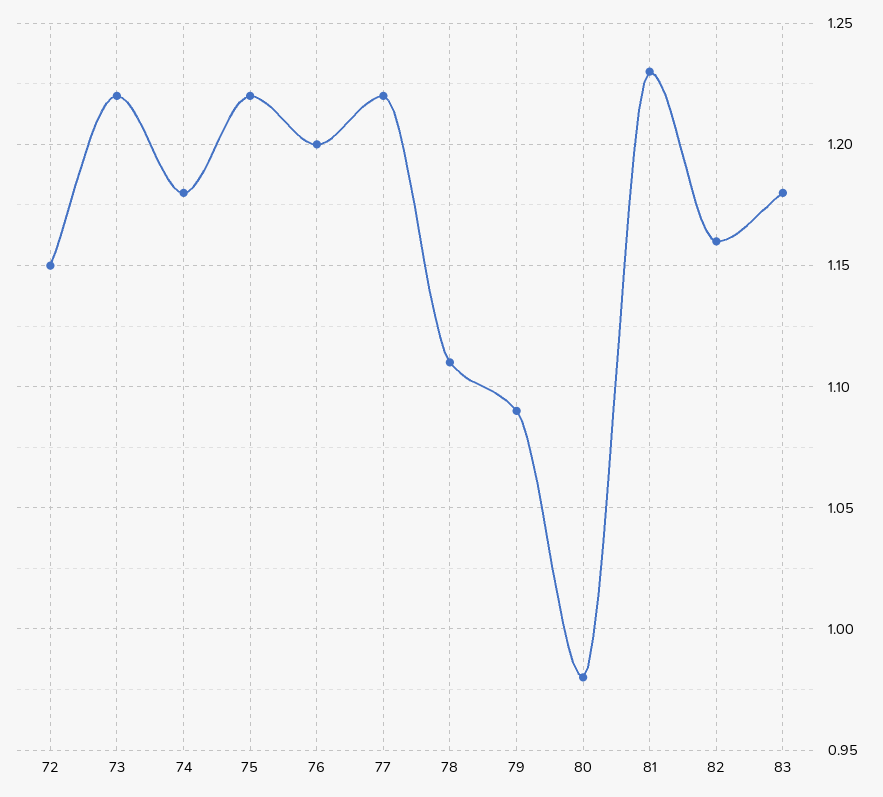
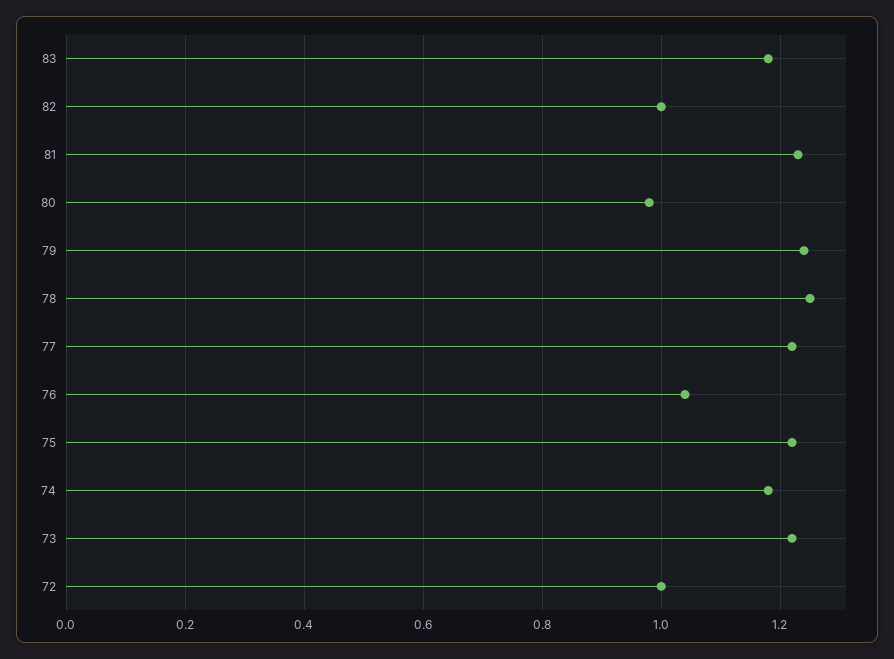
  {
-   "72": 1.15,
+   "72": 1,
    "73": 1.22,
    "74": 1.18,
    "75": 1.22,
-   "76": 1.2,
+   "76": 1.05,
    "77": 1.22,
-   "78": 1.11,
+   "78": 1.25,
-   "79": 1.09,
+   "79": 1.25,
    "80": 0.98,
    "81": 1.23,
-   "82": 1.16,
+   "82": 1,
    "83": 1.18
  }

